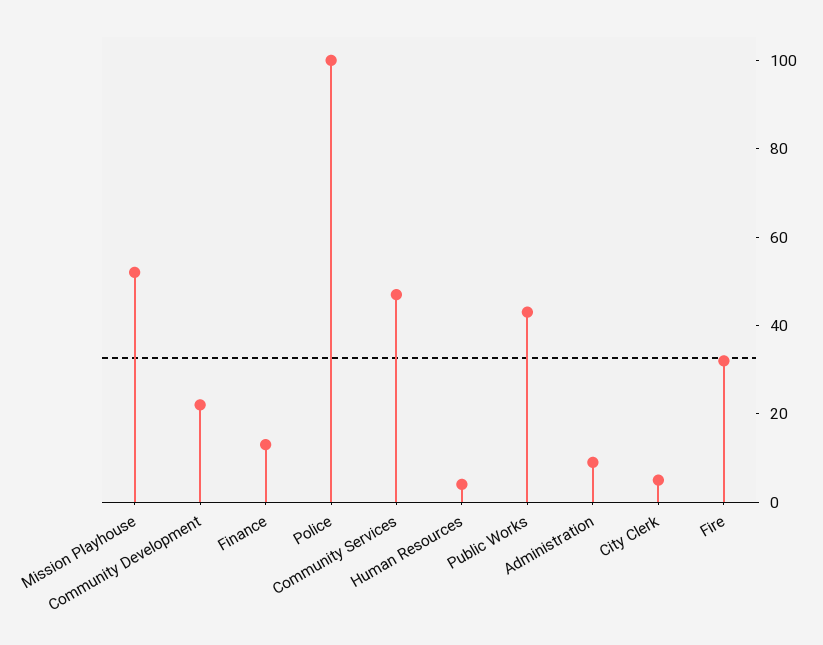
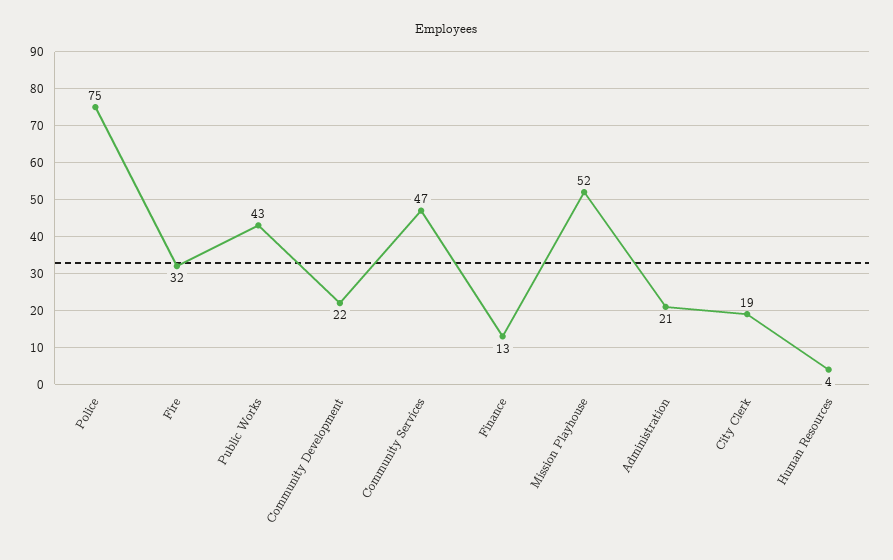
  {
    "Mission Playhouse": 52,
    "Community Development": 22,
    "Finance": 13,
-   "Police": 100,
+   "Police": 75,
    "Community Services": 47,
    "Human Resources": 4,
    "Public Works": 43,
-   "Administration": 10,
+   "Administration": 21,
-   "City Clerk": 5,
+   "City Clerk": 19,
    "Fire": 32
  }

